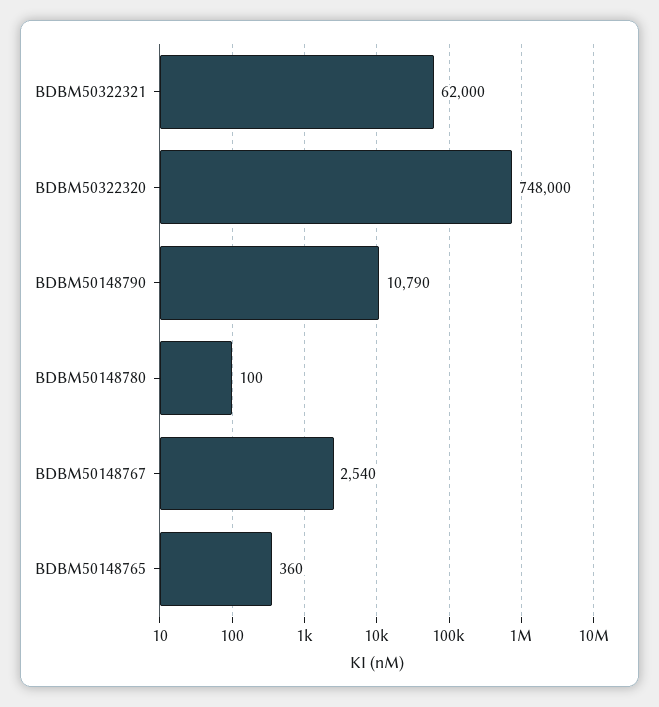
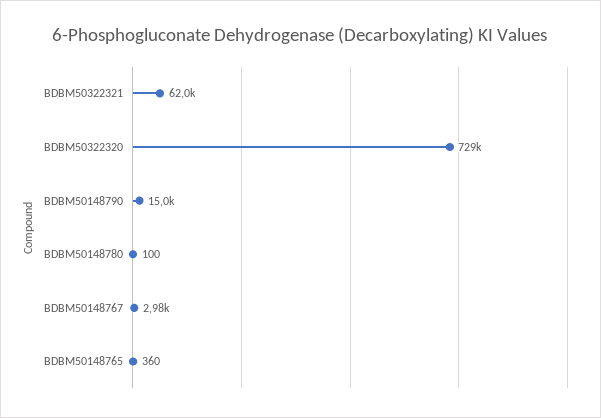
  {
    "BDBM50322321": 62000,
-   "BDBM50322320": 748000,
+   "BDBM50322320": 729000,
-   "BDBM50148790": 10790,
+   "BDBM50148790": 15000,
    "BDBM50148780": 100,
-   "BDBM50148767": 2540,
+   "BDBM50148767": 2980,
    "BDBM50148765": 360
  }

